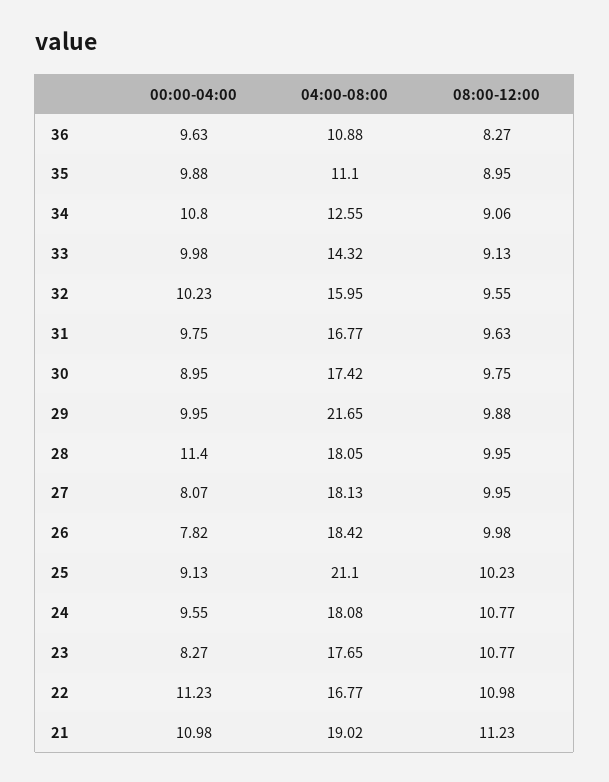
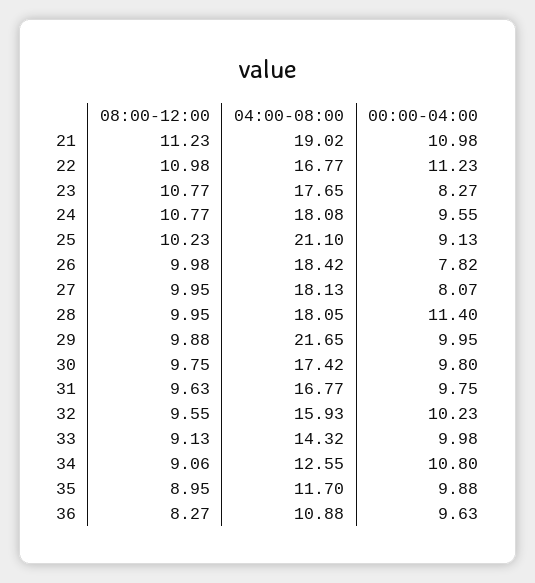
  {
    "00:00-04:00": {
      "36": 9.63,
      "35": 9.88,
      "34": 10.8,
      "33": 9.98,
      "32": 10.23,
      "31": 9.75,
-     "30": 8.95,
+     "30": 9.8,
      "29": 9.95,
      "28": 11.4,
      "27": 8.07,
      "26": 7.82,
      "25": 9.13,
      "24": 9.55,
      "23": 8.27,
      "22": 11.23,
      "21": 10.98
    },
    "04:00-08:00": {
      "36": 10.88,
-     "35": 11.1,
+     "35": 11.7,
      "34": 12.55,
      "33": 14.32,
-     "32": 15.95,
+     "32": 15.93,
      "31": 16.77,
      "30": 17.42,
      "29": 21.65,
      "28": 18.05,
      "27": 18.13,
      "26": 18.42,
      "25": 21.1,
      "24": 18.08,
      "23": 17.65,
      "22": 16.77,
      "21": 19.02
    },
    "08:00-12:00": {
      "36": 8.27,
      "35": 8.95,
      "34": 9.06,
      "33": 9.13,
      "32": 9.55,
      "31": 9.63,
      "30": 9.75,
      "29": 9.88,
      "28": 9.95,
      "27": 9.95,
      "26": 9.98,
      "25": 10.23,
      "24": 10.77,
      "23": 10.77,
      "22": 10.98,
      "21": 11.23
    }
  }

